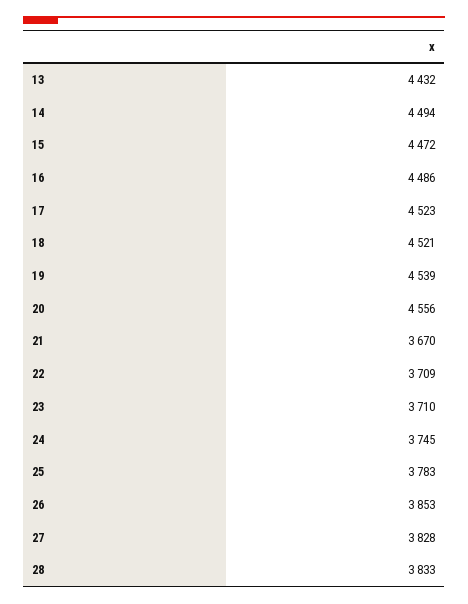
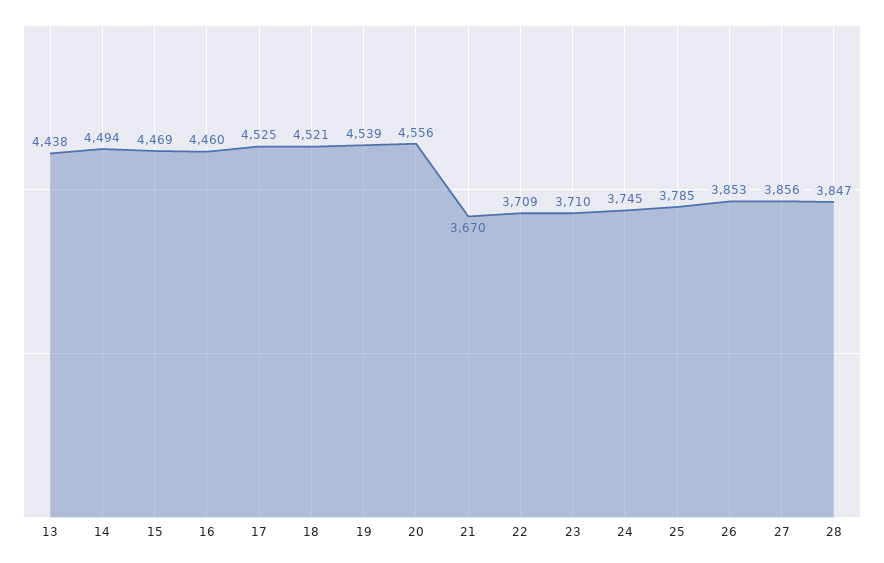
  {
-   "13": 4432,
+   "13": 4438,
    "14": 4494,
-   "15": 4472,
+   "15": 4469,
-   "16": 4486,
+   "16": 4460,
-   "17": 4523,
+   "17": 4525,
    "18": 4521,
    "19": 4539,
    "20": 4556,
    "21": 3670,
    "22": 3709,
    "23": 3710,
    "24": 3745,
-   "25": 3783,
+   "25": 3785,
    "26": 3853,
-   "27": 3828,
+   "27": 3856,
-   "28": 3833
+   "28": 3847
  }

